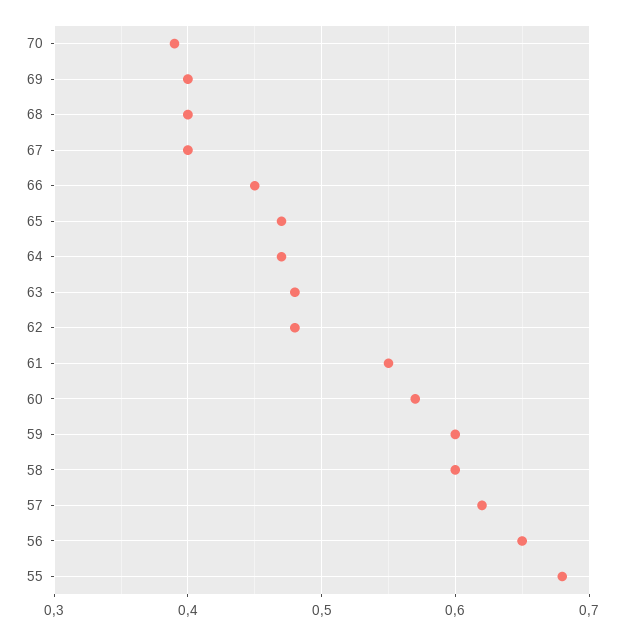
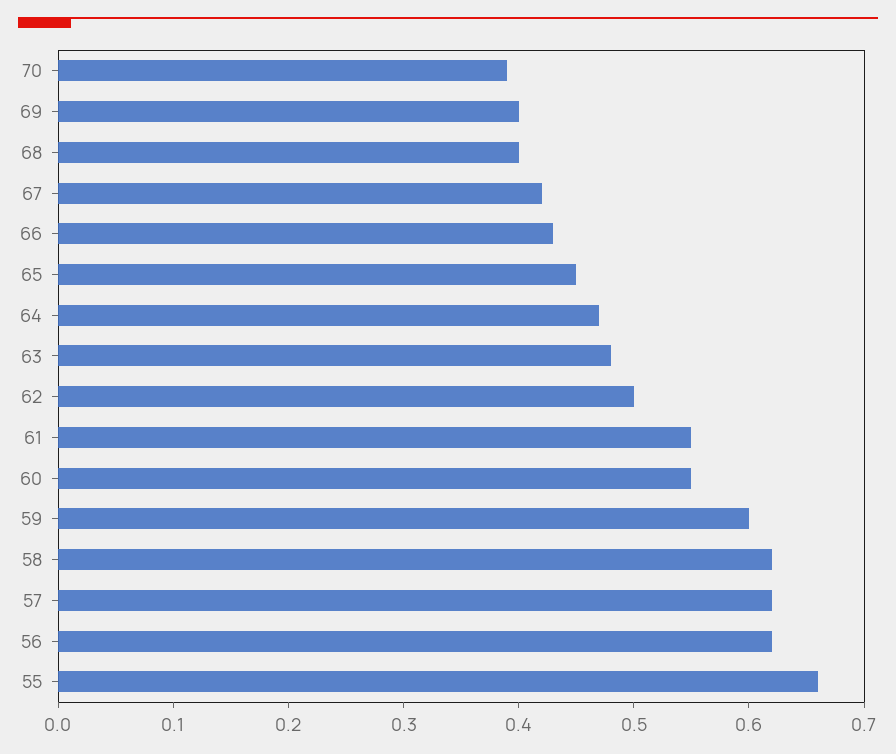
  {
    "70": 0.39,
    "69": 0.4,
    "68": 0.4,
-   "67": 0.4,
+   "67": 0.42,
-   "66": 0.45,
+   "66": 0.43,
-   "65": 0.47,
+   "65": 0.45,
    "64": 0.47,
    "63": 0.48,
-   "62": 0.48,
+   "62": 0.5,
    "61": 0.55,
-   "60": 0.57,
+   "60": 0.55,
    "59": 0.6,
-   "58": 0.6,
+   "58": 0.62,
    "57": 0.62,
-   "56": 0.65,
+   "56": 0.62,
-   "55": 0.68
+   "55": 0.66
  }

